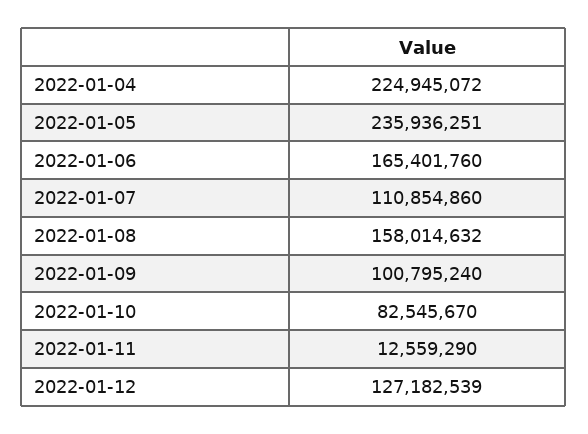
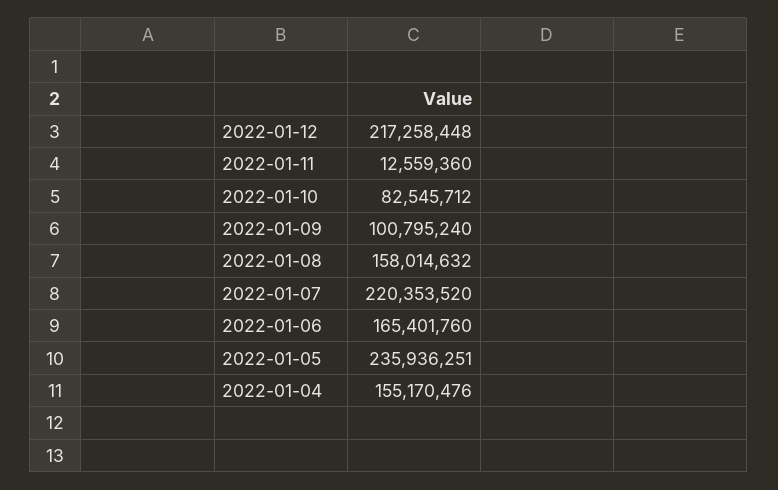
  {
-   "2022-01-04": 224945072,
+   "2022-01-04": 155170476,
    "2022-01-05": 235936251,
    "2022-01-06": 165401760,
-   "2022-01-07": 110854860,
+   "2022-01-07": 220353520,
    "2022-01-08": 158014632,
    "2022-01-09": 100795240,
-   "2022-01-10": 82545670,
+   "2022-01-10": 82545712,
-   "2022-01-11": 12559290,
+   "2022-01-11": 12559360,
-   "2022-01-12": 127182539
+   "2022-01-12": 217258448
  }

